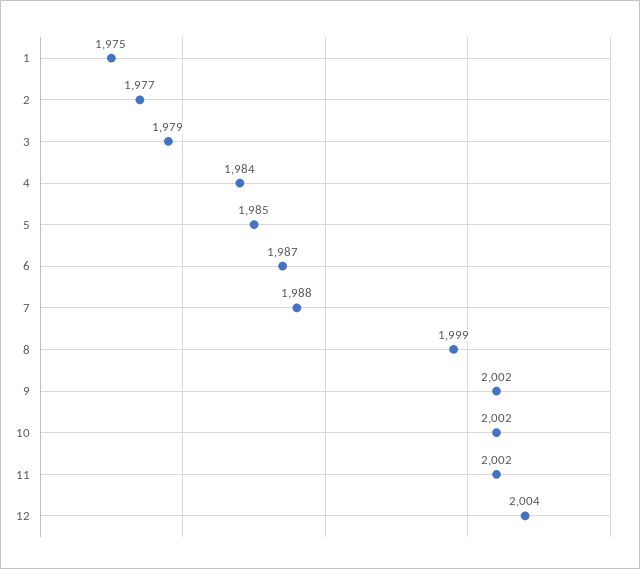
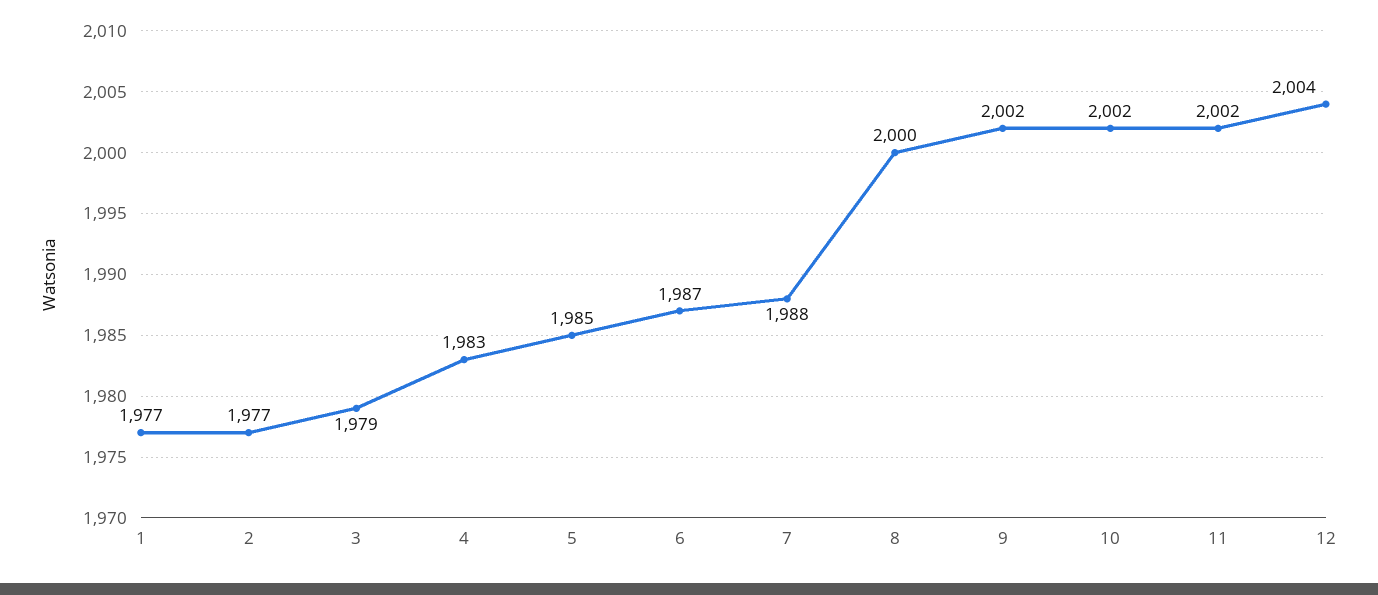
  {
-   "1": 1975,
+   "1": 1977,
    "2": 1977,
    "3": 1979,
-   "4": 1984,
+   "4": 1983,
    "5": 1985,
    "6": 1987,
    "7": 1988,
-   "8": 1999,
+   "8": 2000,
    "9": 2002,
    "10": 2002,
    "11": 2002,
    "12": 2004
  }

